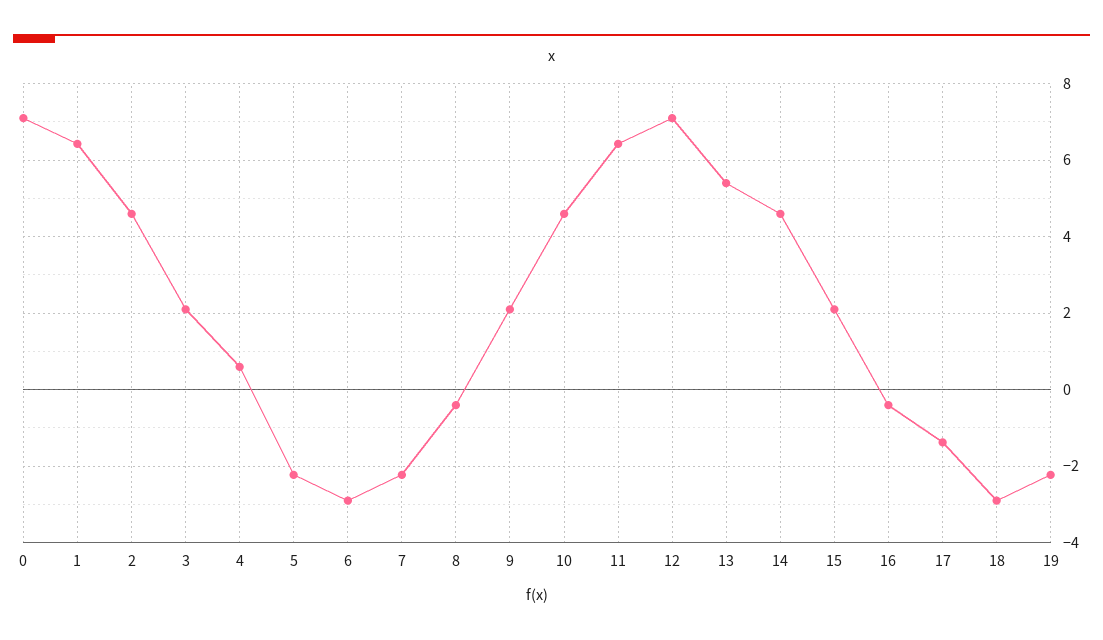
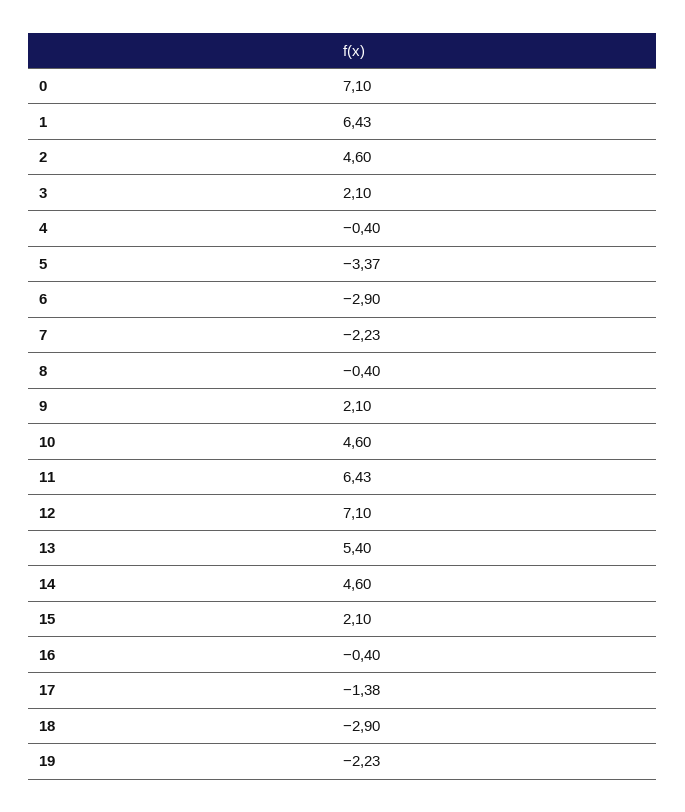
  {
    "0": 7.1,
    "1": 6.43,
    "2": 4.6,
    "3": 2.1,
-   "4": 0.6,
+   "4": -0.4,
-   "5": -2.2,
+   "5": -3.37,
    "6": -2.9,
    "7": -2.23,
    "8": -0.4,
    "9": 2.1,
    "10": 4.6,
    "11": 6.43,
    "12": 7.1,
    "13": 5.4,
    "14": 4.6,
    "15": 2.1,
    "16": -0.4,
    "17": -1.38,
    "18": -2.9,
    "19": -2.23
  }

